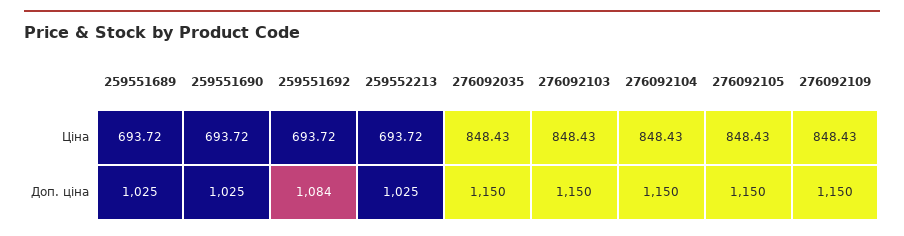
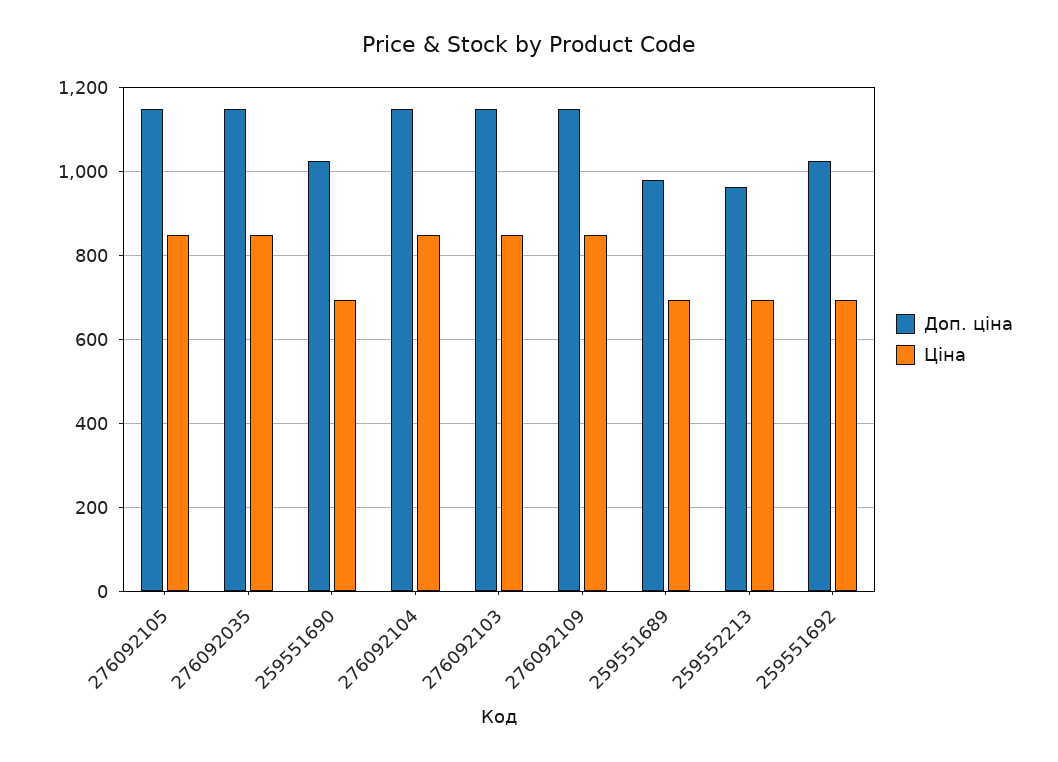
  {
    "Ціна": {
      "259551689": 693.72,
      "259551690": 693.72,
      "259551692": 693.72,
      "259552213": 693.72,
      "276092035": 848.43,
      "276092103": 848.43,
      "276092104": 848.43,
      "276092105": 848.43,
      "276092109": 848.43
    },
    "Доп. ціна": {
-     "259551689": 1025,
+     "259551689": 980,
      "259551690": 1025,
-     "259551692": 1084,
+     "259551692": 1020,
-     "259552213": 1025,
+     "259552213": 960,
      "276092035": 1150,
      "276092103": 1150,
      "276092104": 1150,
      "276092105": 1150,
      "276092109": 1150
    }
  }

